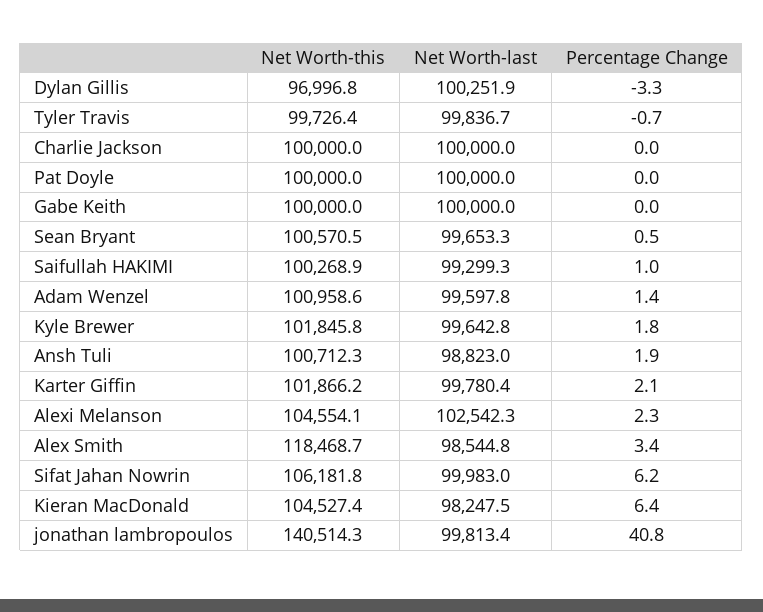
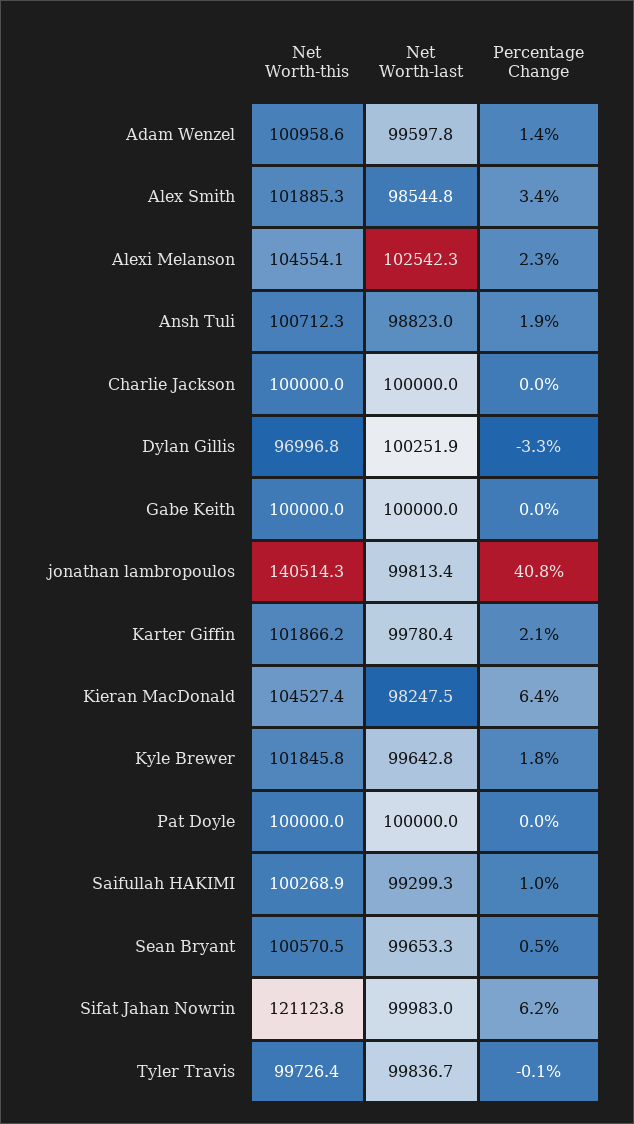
  {
    "Net Worth-this": {
      "Dylan Gillis": 96996.8,
      "Tyler Travis": 99726.4,
      "Charlie Jackson": 100000,
      "Pat Doyle": 100000,
      "Gabe Keith": 100000,
      "Sean Bryant": 100570.5,
      "Saifullah HAKIMI": 100268.9,
      "Adam Wenzel": 100958.6,
      "Kyle Brewer": 101845.8,
      "Ansh Tuli": 100712.3,
      "Karter Giffin": 101866.2,
      "Alexi Melanson": 104554.1,
-     "Alex Smith": 118468.7,
+     "Alex Smith": 101885.3,
-     "Sifat Jahan Nowrin": 106181.8,
+     "Sifat Jahan Nowrin": 121123.8,
      "Kieran MacDonald": 104527.4,
      "jonathan lambropoulos": 140514.3
    },
    "Net Worth-last": {
      "Dylan Gillis": 100251.9,
      "Tyler Travis": 99836.7,
      "Charlie Jackson": 100000,
      "Pat Doyle": 100000,
      "Gabe Keith": 100000,
      "Sean Bryant": 99653.3,
      "Saifullah HAKIMI": 99299.3,
      "Adam Wenzel": 99597.8,
      "Kyle Brewer": 99642.8,
      "Ansh Tuli": 98823,
      "Karter Giffin": 99780.4,
      "Alexi Melanson": 102542.3,
      "Alex Smith": 98544.8,
      "Sifat Jahan Nowrin": 99983,
      "Kieran MacDonald": 98247.5,
      "jonathan lambropoulos": 99813.4
    },
    "Percentage Change": {
      "Dylan Gillis": -3.3,
-     "Tyler Travis": -0.7,
+     "Tyler Travis": -0.1,
      "Charlie Jackson": 0,
      "Pat Doyle": 0,
      "Gabe Keith": 0,
      "Sean Bryant": 0.5,
      "Saifullah HAKIMI": 1,
      "Adam Wenzel": 1.4,
      "Kyle Brewer": 1.8,
      "Ansh Tuli": 1.9,
      "Karter Giffin": 2.1,
      "Alexi Melanson": 2.3,
      "Alex Smith": 3.4,
      "Sifat Jahan Nowrin": 6.2,
      "Kieran MacDonald": 6.4,
      "jonathan lambropoulos": 40.8
    }
  }

